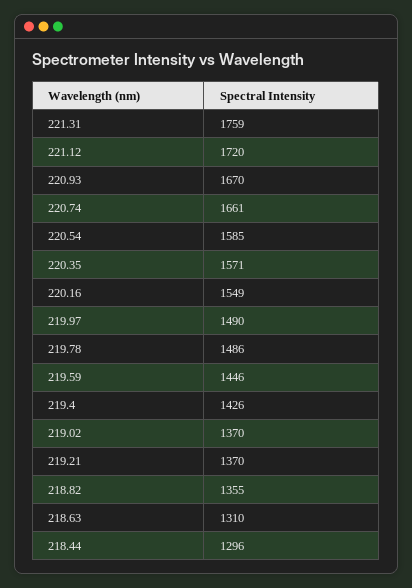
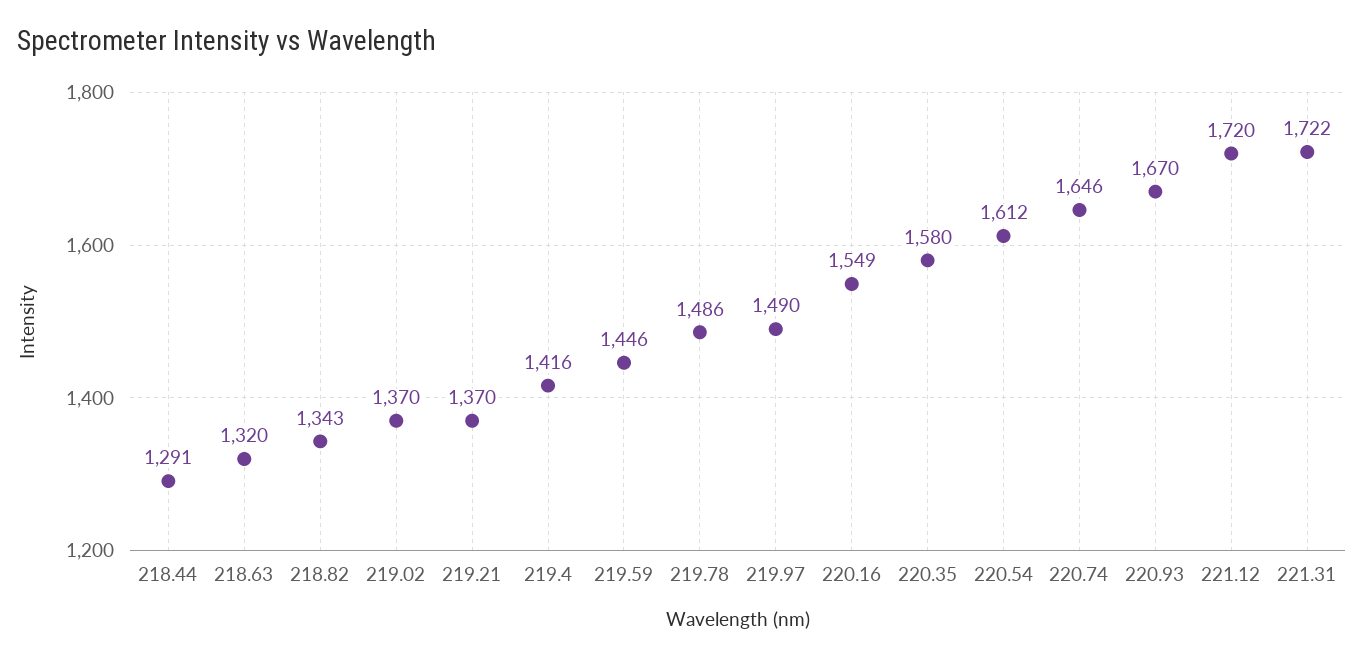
  {
-   "221.31": 1759,
+   "221.31": 1722,
    "221.12": 1720,
    "220.93": 1670,
-   "220.74": 1661,
+   "220.74": 1646,
-   "220.54": 1585,
+   "220.54": 1612,
-   "220.35": 1571,
+   "220.35": 1580,
    "220.16": 1549,
    "219.97": 1490,
    "219.78": 1486,
    "219.59": 1446,
-   "219.4": 1426,
+   "219.4": 1416,
    "219.02": 1370,
    "219.21": 1370,
-   "218.82": 1355,
+   "218.82": 1343,
-   "218.63": 1310,
+   "218.63": 1320,
-   "218.44": 1296
+   "218.44": 1291
  }

